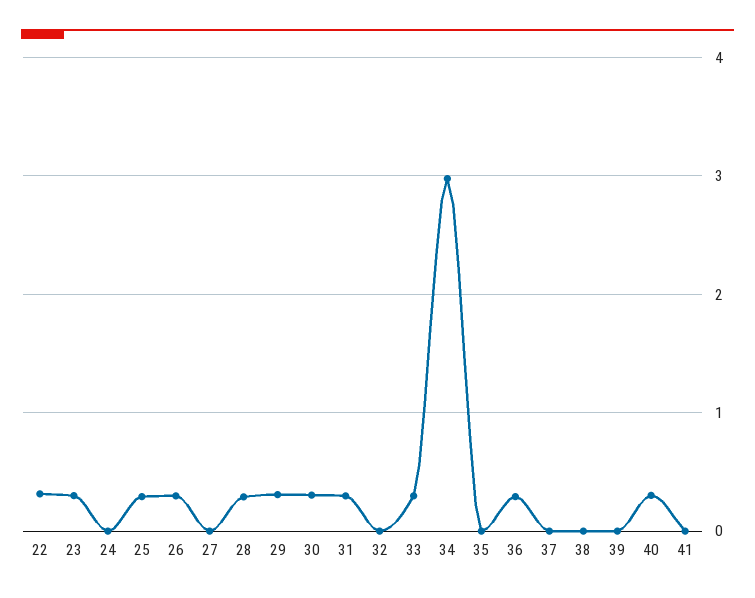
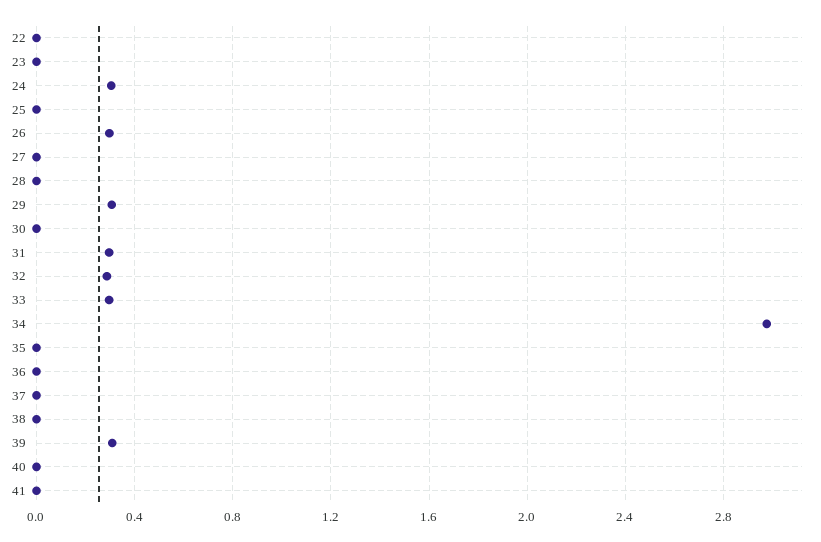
  {
-   "22": 0.3,
+   "22": 0,
-   "23": 0.3,
+   "23": 0,
-   "24": 0,
+   "24": 0.3,
-   "25": 0.3,
+   "25": 0,
    "26": 0.3,
    "27": 0,
-   "28": 0.3,
+   "28": 0,
    "29": 0.3,
-   "30": 0.3,
+   "30": 0,
    "31": 0.3,
-   "32": 0,
+   "32": 0.3,
    "33": 0.3,
    "34": 3,
    "35": 0,
-   "36": 0.3,
+   "36": 0,
    "37": 0,
    "38": 0,
-   "39": 0,
+   "39": 0.3,
-   "40": 0.3,
+   "40": 0,
    "41": 0
  }

